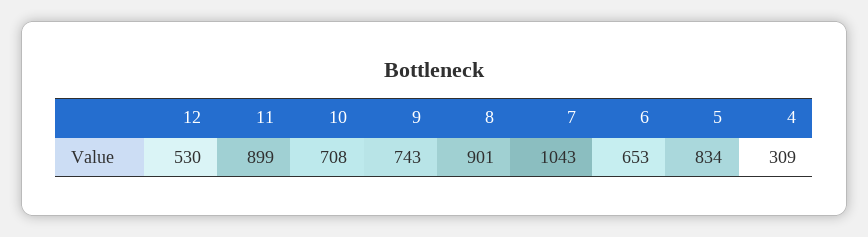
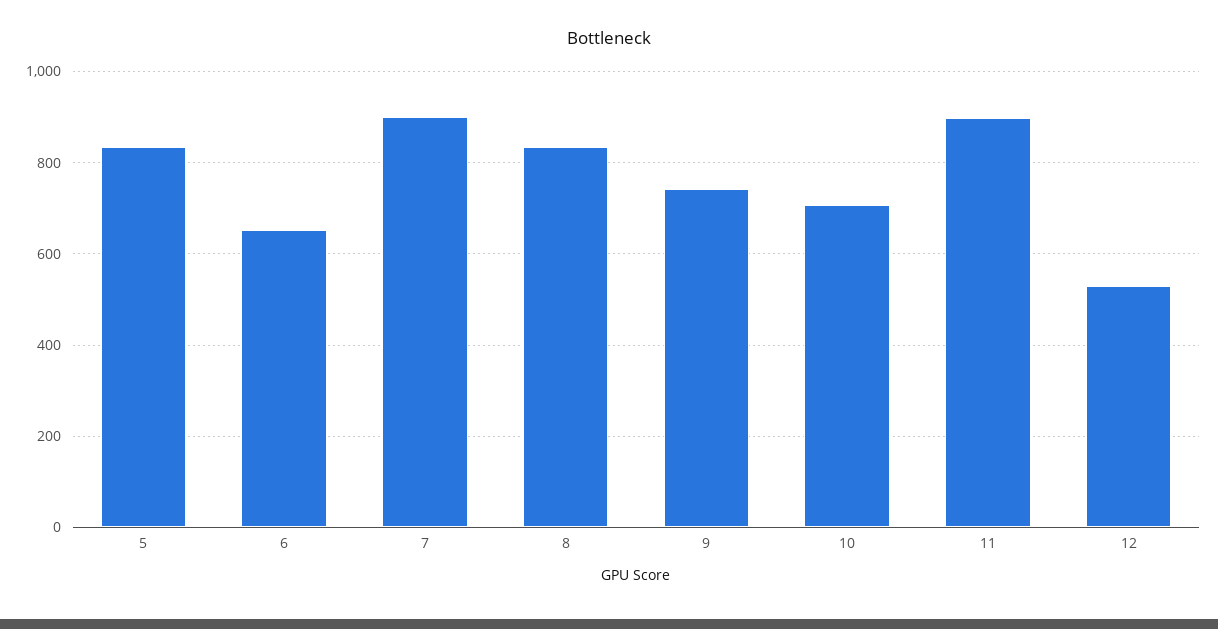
  {
    "12": 530,
    "11": 899,
    "10": 708,
    "9": 743,
-   "8": 901,
+   "8": 840,
-   "7": 1043,
+   "7": 900,
    "6": 653,
-   "5": 834,
+   "5": 834
-   "4": 309
  }

